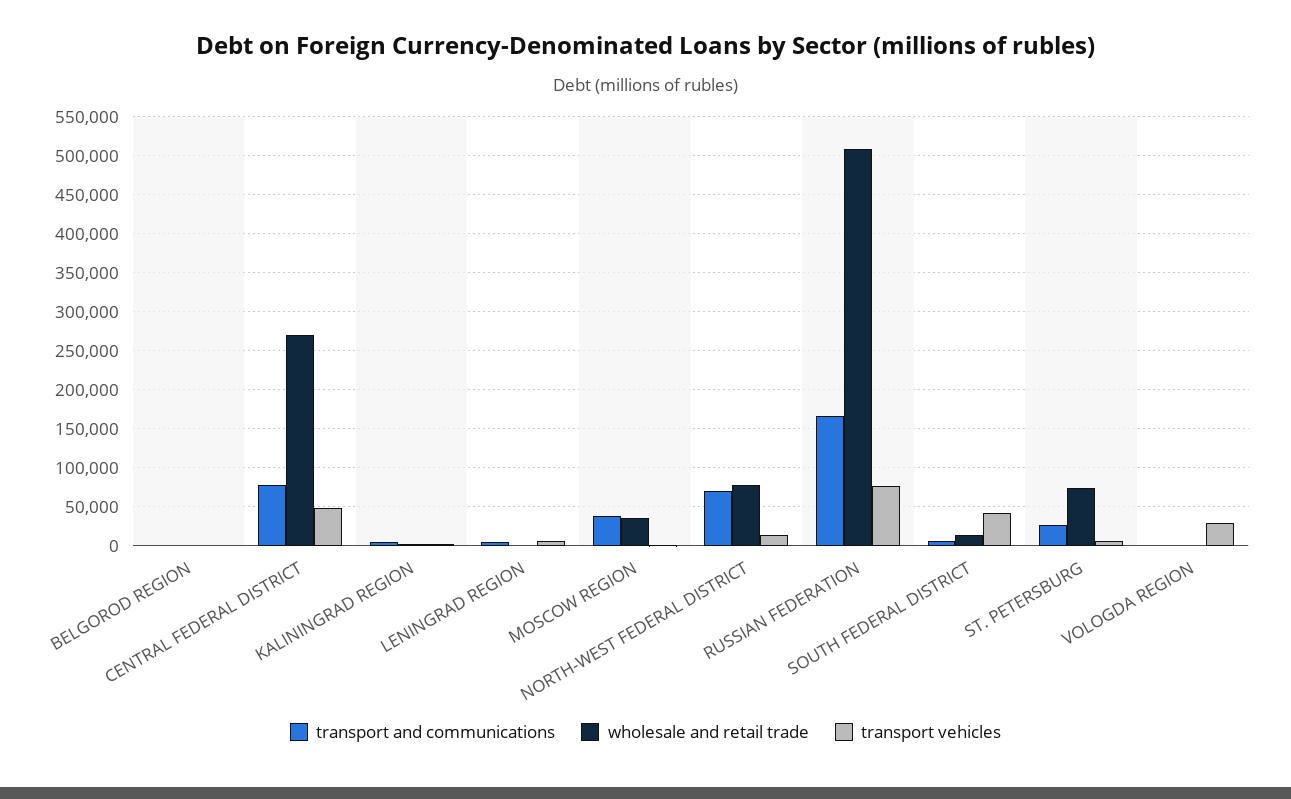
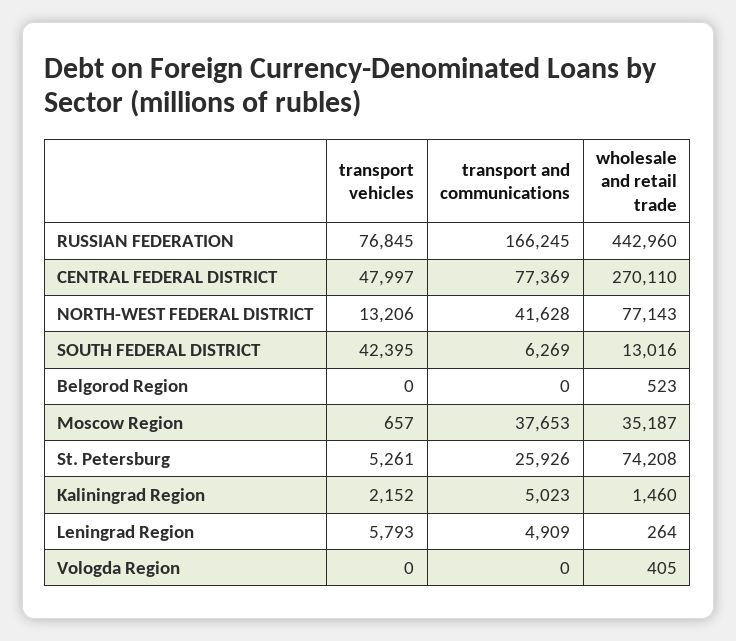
  {
    "transport and communications": {
      "BELGOROD REGION": 0,
      "CENTRAL FEDERAL DISTRICT": 77369,
      "KALININGRAD REGION": 5023,
      "LENINGRAD REGION": 4909,
      "MOSCOW REGION": 37653,
-     "NORTH-WEST FEDERAL DISTRICT": 70000,
+     "NORTH-WEST FEDERAL DISTRICT": 41628,
      "RUSSIAN FEDERATION": 166245,
      "SOUTH FEDERAL DISTRICT": 6269,
      "ST. PETERSBURG": 25926,
      "VOLOGDA REGION": 0
    },
    "wholesale and retail trade": {
      "BELGOROD REGION": 523,
      "CENTRAL FEDERAL DISTRICT": 270110,
      "KALININGRAD REGION": 1460,
      "LENINGRAD REGION": 264,
      "MOSCOW REGION": 35187,
      "NORTH-WEST FEDERAL DISTRICT": 77143,
-     "RUSSIAN FEDERATION": 510000,
+     "RUSSIAN FEDERATION": 442960,
      "SOUTH FEDERAL DISTRICT": 13016,
      "ST. PETERSBURG": 74208,
      "VOLOGDA REGION": 405
    },
    "transport vehicles": {
      "BELGOROD REGION": 0,
      "CENTRAL FEDERAL DISTRICT": 47997,
      "KALININGRAD REGION": 2152,
      "LENINGRAD REGION": 5793,
      "MOSCOW REGION": 657,
      "NORTH-WEST FEDERAL DISTRICT": 13206,
      "RUSSIAN FEDERATION": 76845,
      "SOUTH FEDERAL DISTRICT": 42395,
      "ST. PETERSBURG": 5261,
-     "VOLOGDA REGION": 30000
+     "VOLOGDA REGION": 0
    }
  }

